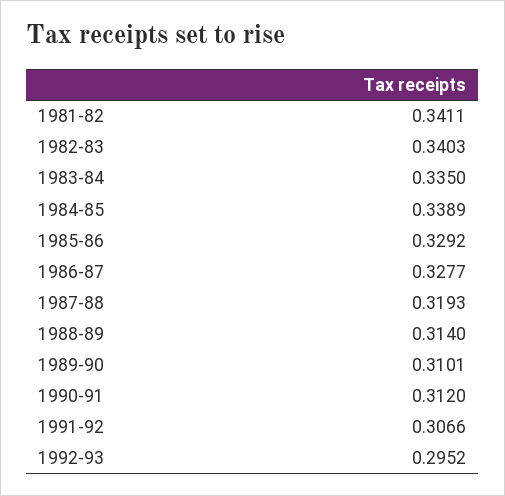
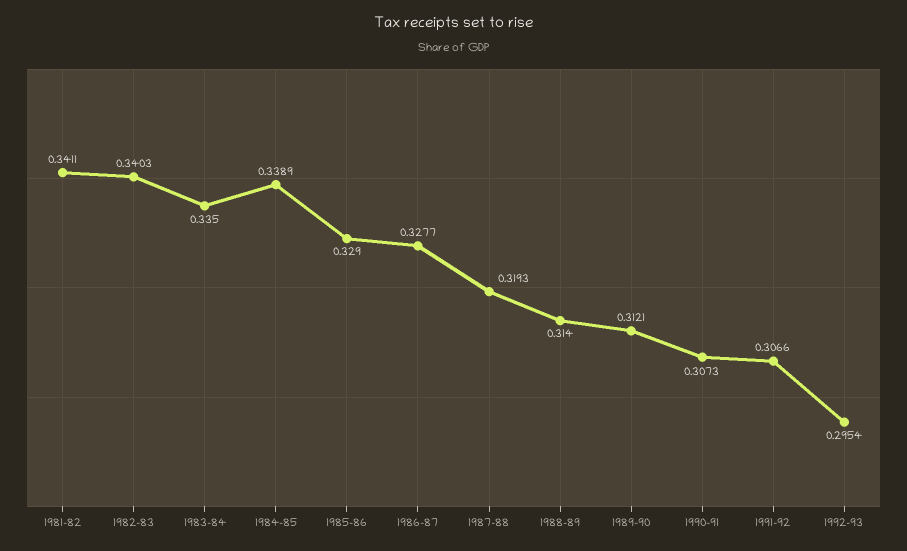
  {
    "1981-82": 0.3411,
    "1982-83": 0.3403,
    "1983-84": 0.335,
    "1984-85": 0.3389,
-   "1985-86": 0.3292,
+   "1985-86": 0.329,
    "1986-87": 0.3277,
    "1987-88": 0.3193,
    "1988-89": 0.314,
-   "1989-90": 0.3101,
+   "1989-90": 0.3121,
-   "1990-91": 0.312,
+   "1990-91": 0.3073,
    "1991-92": 0.3066,
-   "1992-93": 0.2952
+   "1992-93": 0.2954
  }

